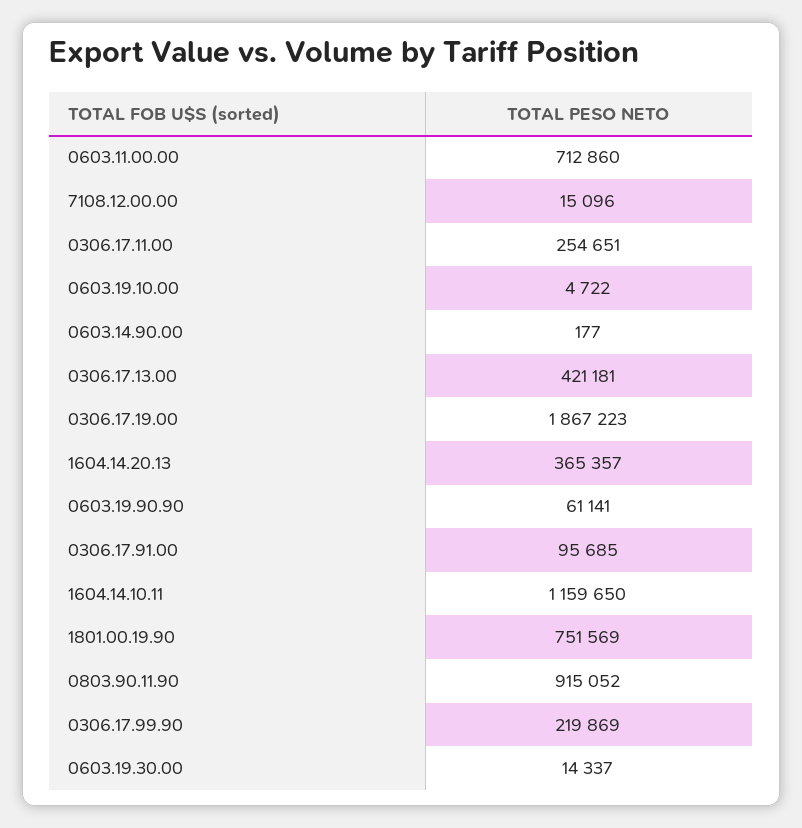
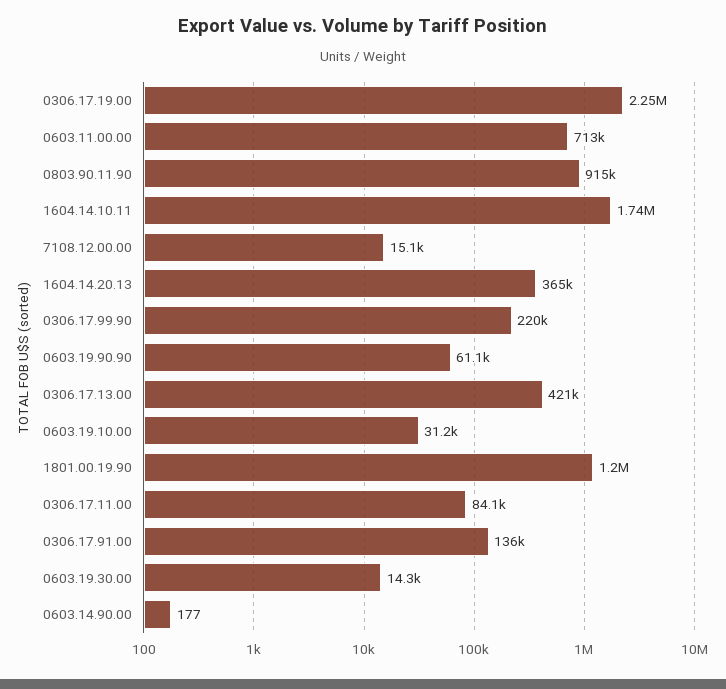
  {
    "0603.11.00.00": 712860,
    "7108.12.00.00": 15096,
-   "0306.17.11.00": 254651,
+   "0306.17.11.00": 84100,
-   "0603.19.10.00": 4722,
+   "0603.19.10.00": 31200,
    "0603.14.90.00": 177,
    "0306.17.13.00": 421181,
-   "0306.17.19.00": 1867223,
+   "0306.17.19.00": 2250000,
    "1604.14.20.13": 365357,
    "0603.19.90.90": 61141,
-   "0306.17.91.00": 95685,
+   "0306.17.91.00": 136000,
-   "1604.14.10.11": 1159650,
+   "1604.14.10.11": 1740000,
-   "1801.00.19.90": 751569,
+   "1801.00.19.90": 1200000,
    "0803.90.11.90": 915052,
    "0306.17.99.90": 219869,
    "0603.19.30.00": 14337
  }

